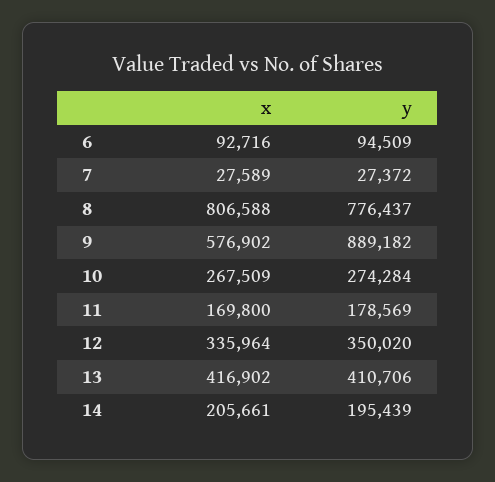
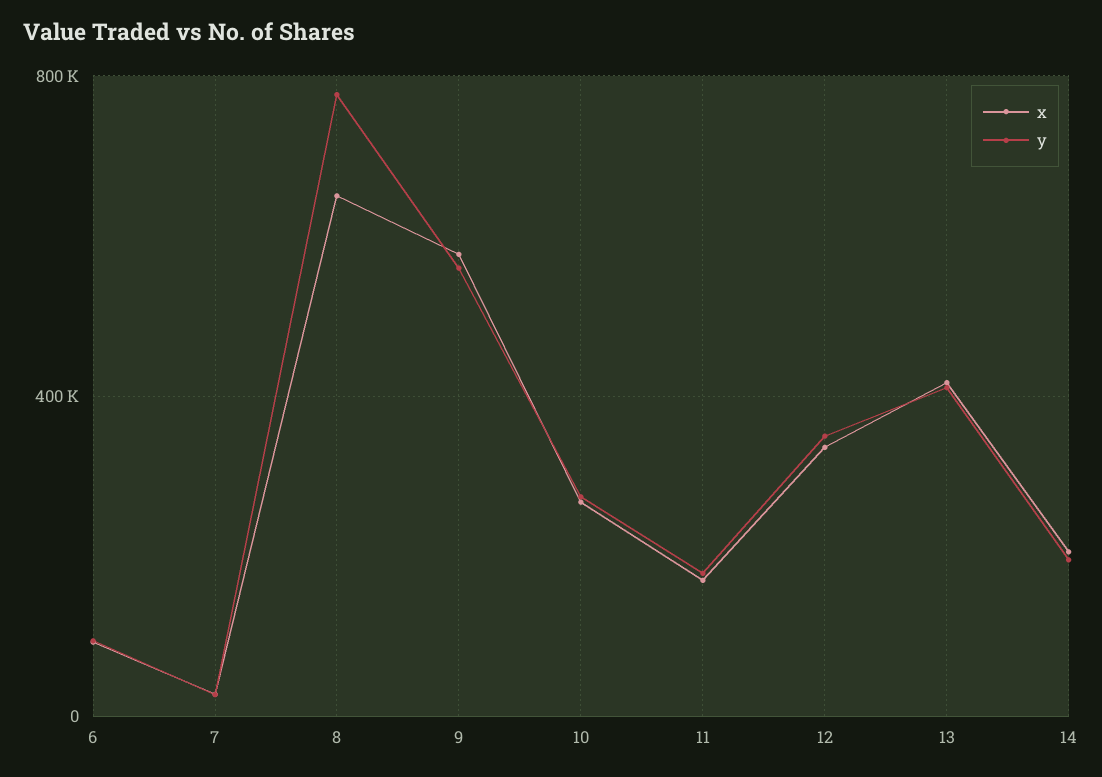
  {
    "x": {
      "6": 92716,
      "7": 27589,
-     "8": 806588,
+     "8": 650000,
      "9": 576902,
      "10": 267509,
      "11": 169800,
      "12": 335964,
      "13": 416902,
      "14": 205661
    },
    "y": {
      "6": 94509,
      "7": 27372,
      "8": 776437,
-     "9": 889182,
+     "9": 550000,
      "10": 274284,
      "11": 178569,
      "12": 350020,
      "13": 410706,
      "14": 195439
    }
  }

